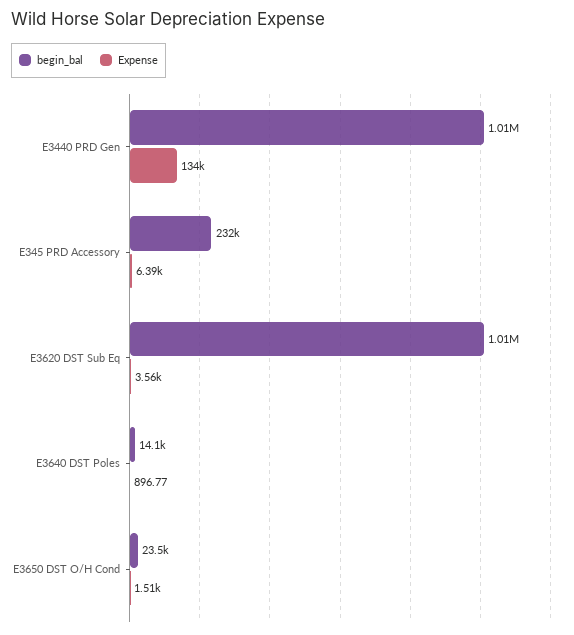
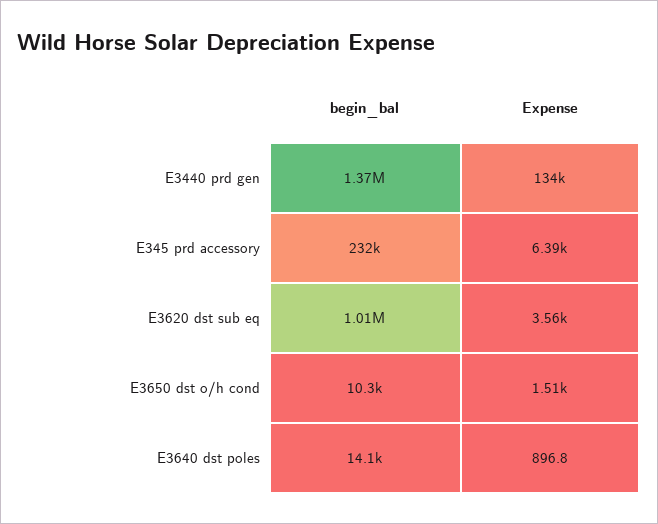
  {
    "begin_bal": {
-     "E3440 PRD Gen": 1010000,
+     "E3440 PRD Gen": 1370000,
      "E345 PRD Accessory": 232000,
      "E3620 DST Sub Eq": 1010000,
      "E3640 DST Poles": 14100,
-     "E3650 DST O/H Cond": 23500
+     "E3650 DST O/H Cond": 10300
    },
    "Expense": {
      "E3440 PRD Gen": 134000,
      "E345 PRD Accessory": 6390,
      "E3620 DST Sub Eq": 3560,
      "E3640 DST Poles": 896.77,
      "E3650 DST O/H Cond": 1510
    }
  }

